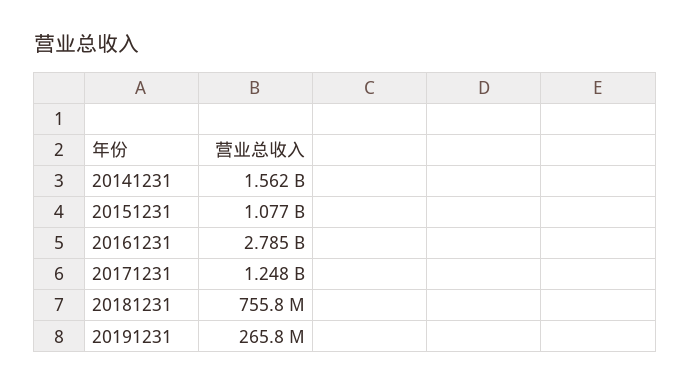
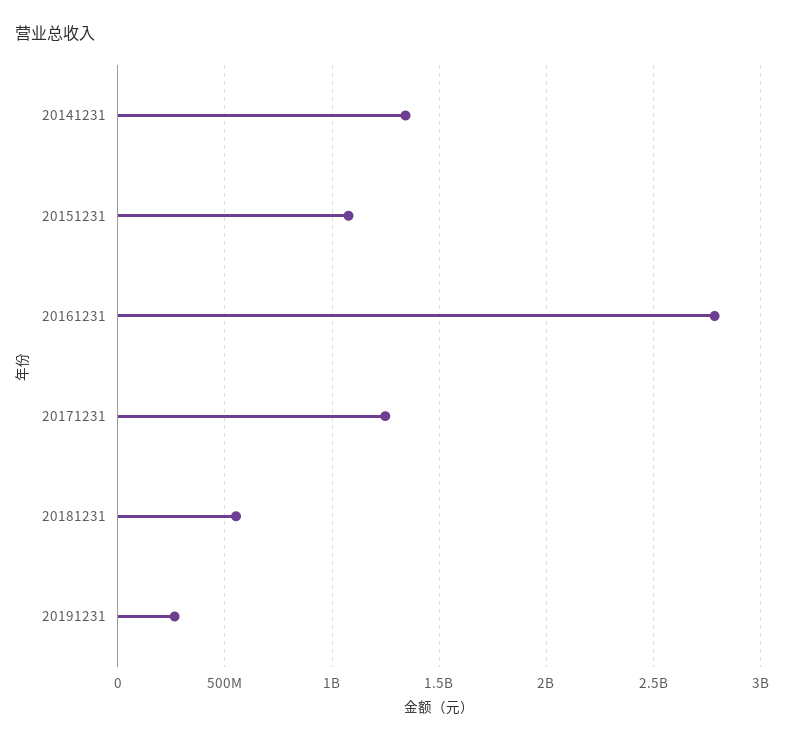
  {
-   "20141231": 1562000000,
+   "20141231": 1350000000,
    "20151231": 1077000000,
    "20161231": 2785000000,
    "20171231": 1248000000,
-   "20181231": 755800000,
+   "20181231": 550000000,
    "20191231": 265800000
  }

